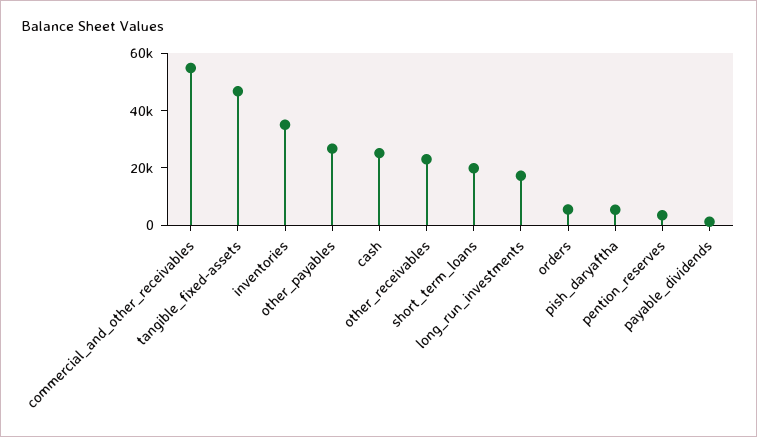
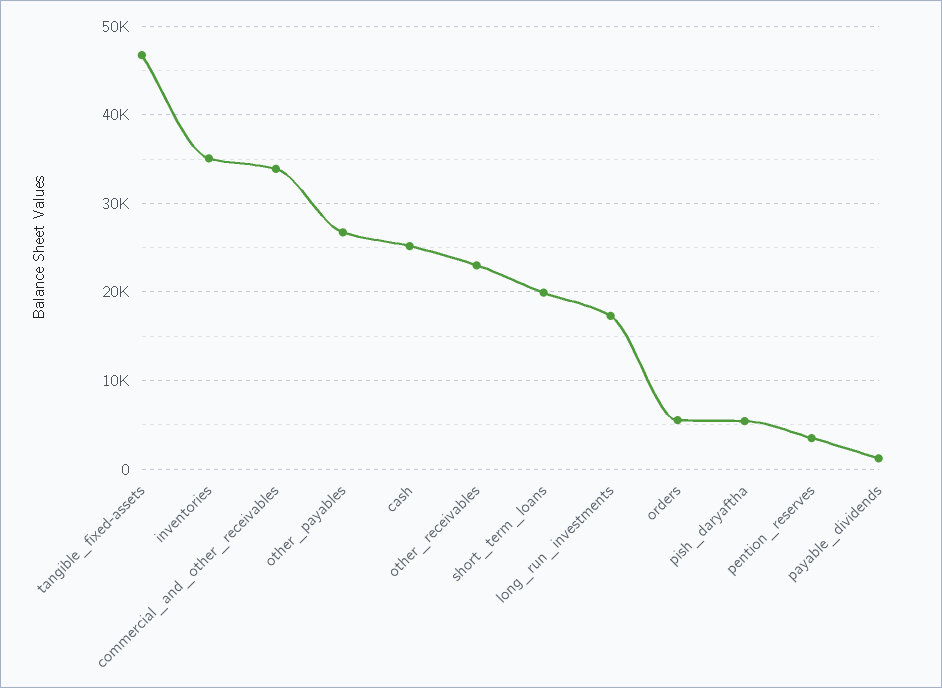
  {
-   "commercial_and_other_receivables": 55000,
+   "commercial_and_other_receivables": 34000,
    "tangible_fixed-assets": 47000,
    "inventories": 35000,
    "other_payables": 27000,
    "cash": 25000,
    "other_receivables": 23000,
    "short_term_loans": 20000,
    "long_run_investments": 17000,
    "orders": 6000,
    "pish_daryaftha": 5000,
    "pention_reserves": 3000,
    "payable_dividends": 1000
  }

